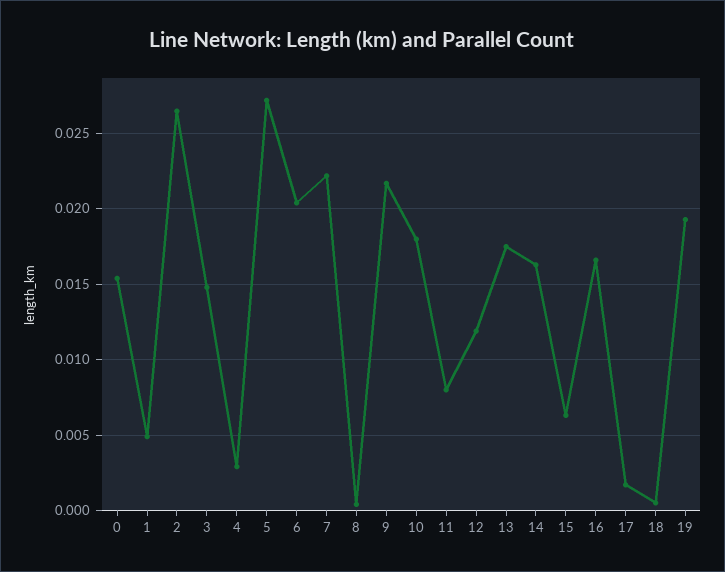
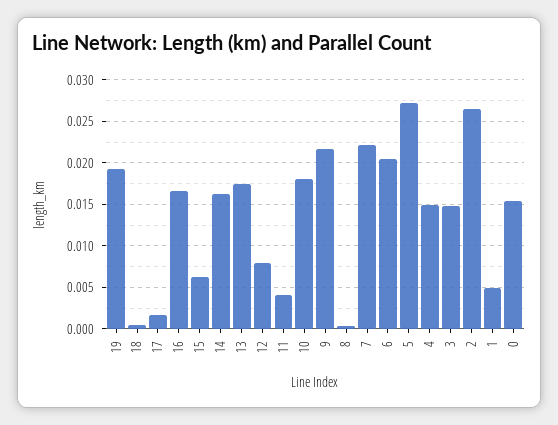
  {
    "0": 0.0155,
    "1": 0.005,
    "2": 0.0265,
    "3": 0.015,
-   "4": 0.003,
+   "4": 0.015,
    "5": 0.027,
    "6": 0.0205,
    "7": 0.022,
    "8": 0.0005,
    "9": 0.0215,
    "10": 0.018,
-   "11": 0.008,
+   "11": 0.004,
-   "12": 0.012,
+   "12": 0.008,
    "13": 0.0175,
    "14": 0.0165,
    "15": 0.0065,
    "16": 0.0165,
    "17": 0.0015,
    "18": 0.0005,
    "19": 0.0195
  }

